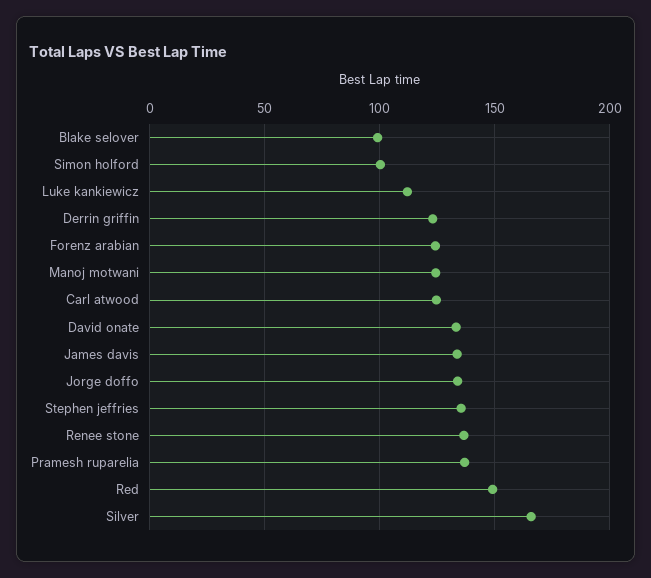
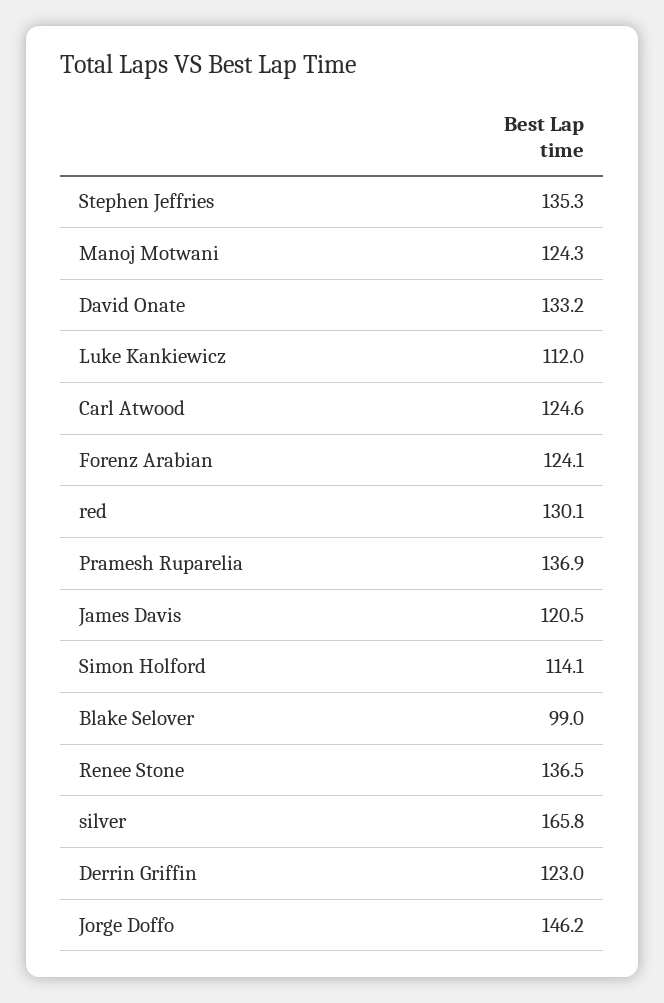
  {
    "Blake selover": 99,
-   "Simon holford": 100,
+   "Simon holford": 114.1,
    "Luke kankiewicz": 112,
    "Derrin griffin": 123,
    "Forenz arabian": 124.1,
    "Manoj motwani": 124.3,
    "Carl atwood": 124.6,
    "David onate": 133.2,
-   "James davis": 135,
+   "James davis": 120.5,
-   "Jorge doffo": 135,
+   "Jorge doffo": 146.2,
    "Stephen jeffries": 135.3,
    "Renee stone": 136.5,
    "Pramesh ruparelia": 136.9,
-   "Red": 150,
+   "Red": 130.1,
    "Silver": 165.8
  }

